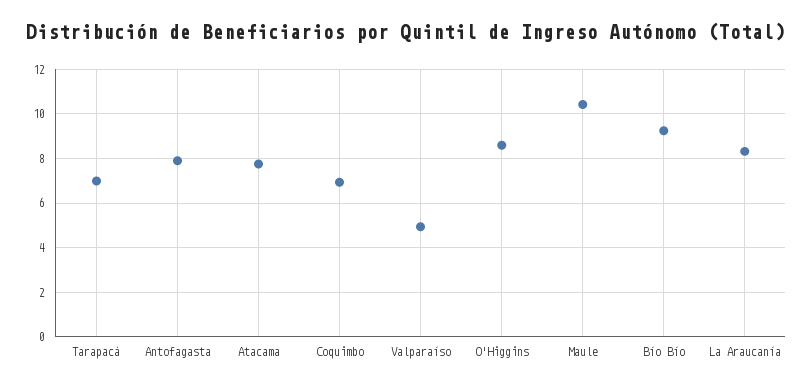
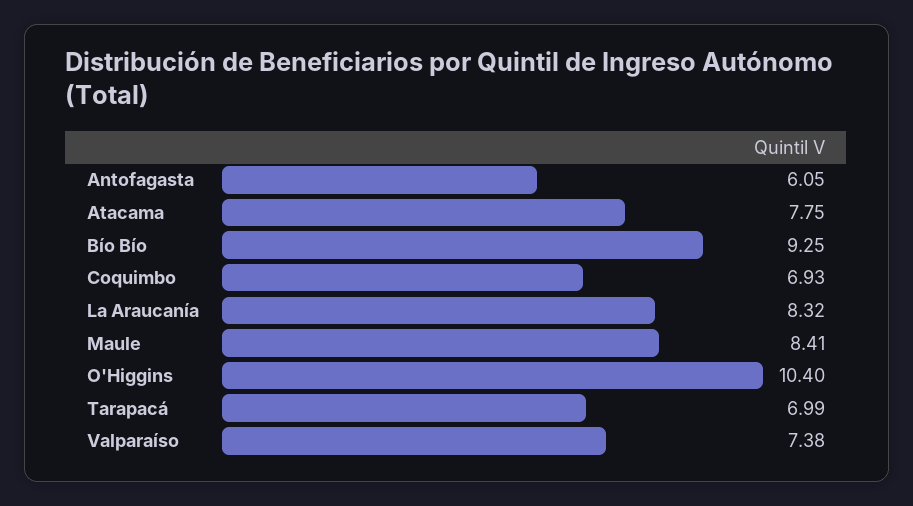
  {
    "Tarapacá": 6.99,
-   "Antofagasta": 8,
+   "Antofagasta": 6.05,
    "Atacama": 7.75,
    "Coquimbo": 6.93,
-   "Valparaíso": 5,
+   "Valparaíso": 7.38,
-   "O'Higgins": 8.5,
+   "O'Higgins": 10.4,
-   "Maule": 10.5,
+   "Maule": 8.41,
    "Bío Bío": 9.25,
    "La Araucanía": 8.32
  }

